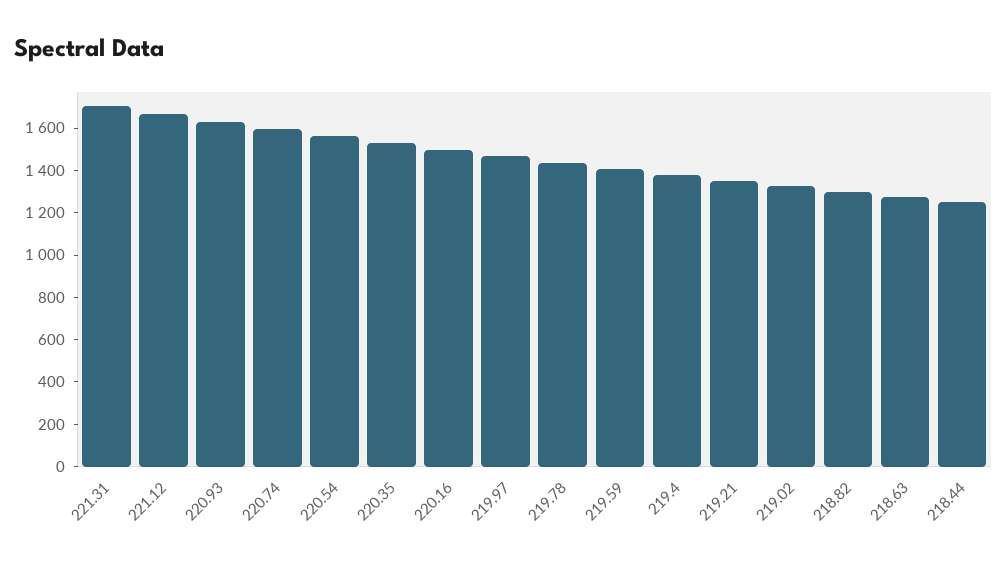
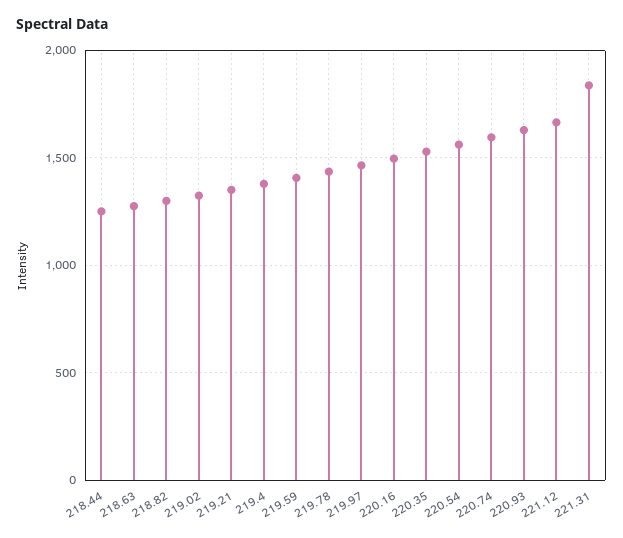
  {
-   "221.31": 1700,
+   "221.31": 1850,
    "221.12": 1650,
    "220.93": 1650,
    "220.74": 1600,
    "220.54": 1550,
    "220.35": 1550,
    "220.16": 1500,
    "219.97": 1450,
    "219.78": 1450,
    "219.59": 1400,
    "219.4": 1400,
    "219.21": 1350,
    "219.02": 1350,
    "218.82": 1300,
    "218.63": 1300,
    "218.44": 1250
  }

